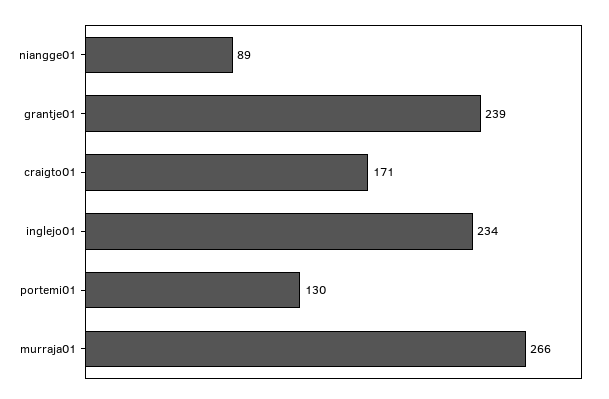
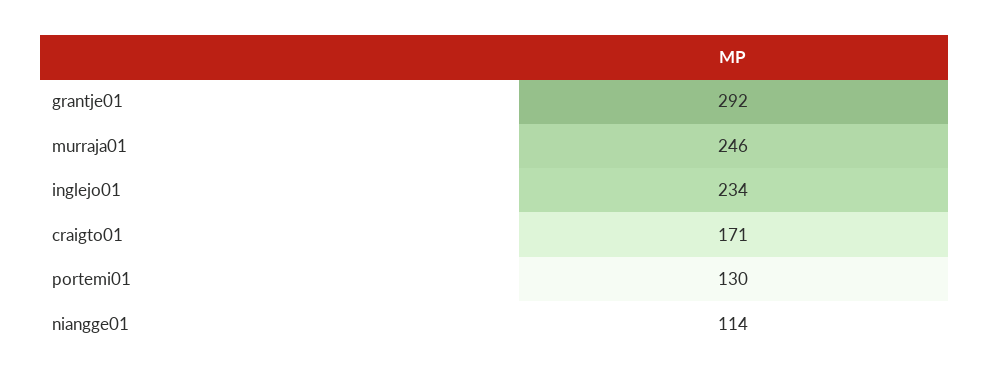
  {
-   "niangge01": 89,
+   "niangge01": 114,
-   "grantje01": 239,
+   "grantje01": 292,
    "craigto01": 171,
    "inglejo01": 234,
    "portemi01": 130,
-   "murraja01": 266
+   "murraja01": 246
  }

